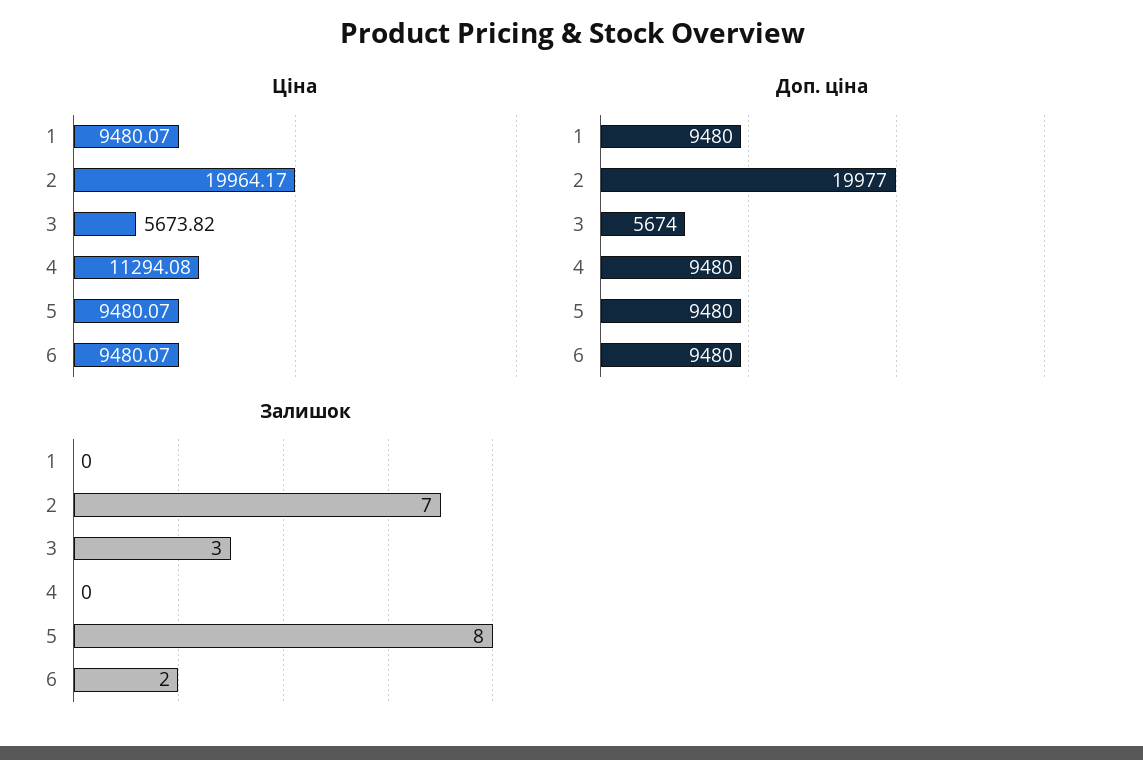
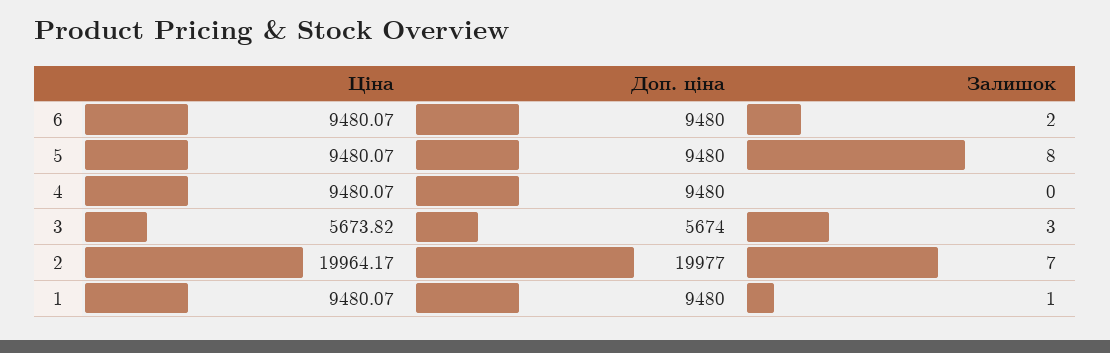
  {
    "Ціна": {
      "1": 9480.07,
      "2": 19964.17,
      "3": 5673.82,
-     "4": 11294.08,
+     "4": 9480.07,
      "5": 9480.07,
      "6": 9480.07
    },
    "Доп. ціна": {
      "1": 9480,
      "2": 19977,
      "3": 5674,
      "4": 9480,
      "5": 9480,
      "6": 9480
    },
    "Залишок": {
-     "1": 0,
+     "1": 1,
      "2": 7,
      "3": 3,
      "4": 0,
      "5": 8,
      "6": 2
    }
  }

